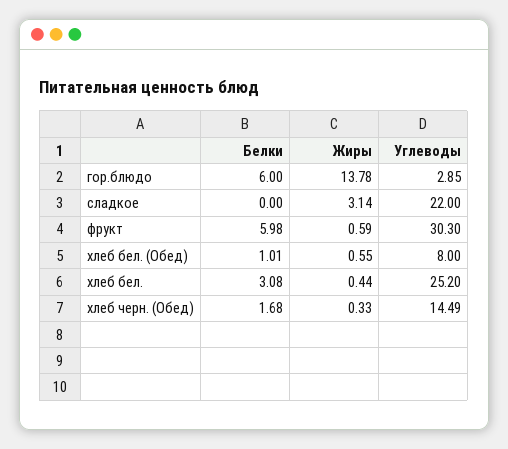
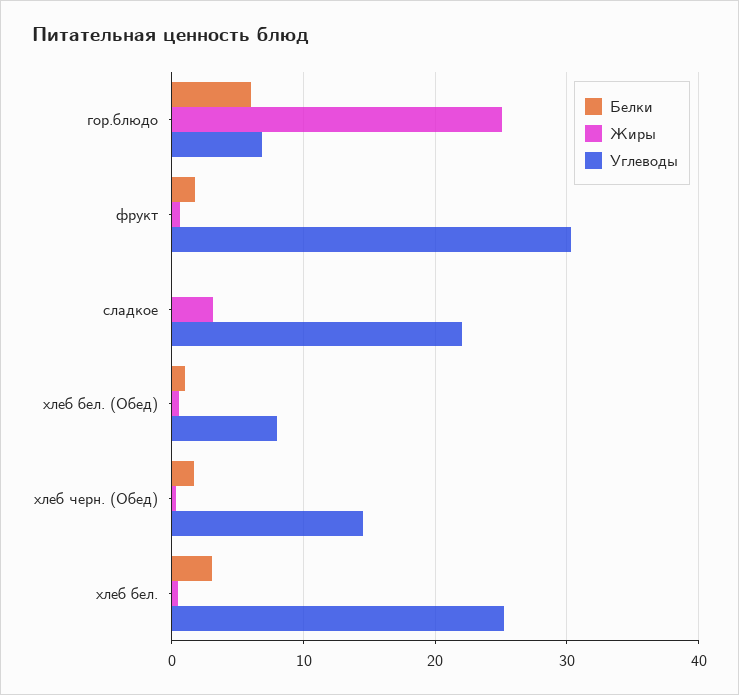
  {
    "Белки": {
      "гор.блюдо": 6,
      "сладкое": 0,
-     "фрукт": 5.98,
+     "фрукт": 2,
      "хлеб бел. (Обед)": 1.01,
      "хлеб бел.": 3.08,
      "хлеб черн. (Обед)": 1.68
    },
    "Жиры": {
-     "гор.блюдо": 13.78,
+     "гор.блюдо": 25,
      "сладкое": 3.14,
      "фрукт": 0.59,
      "хлеб бел. (Обед)": 0.55,
      "хлеб бел.": 0.44,
      "хлеб черн. (Обед)": 0.33
    },
    "Углеводы": {
-     "гор.блюдо": 2.85,
+     "гор.блюдо": 7,
      "сладкое": 22,
      "фрукт": 30.3,
      "хлеб бел. (Обед)": 8,
      "хлеб бел.": 25.2,
      "хлеб черн. (Обед)": 14.49
    }
  }

